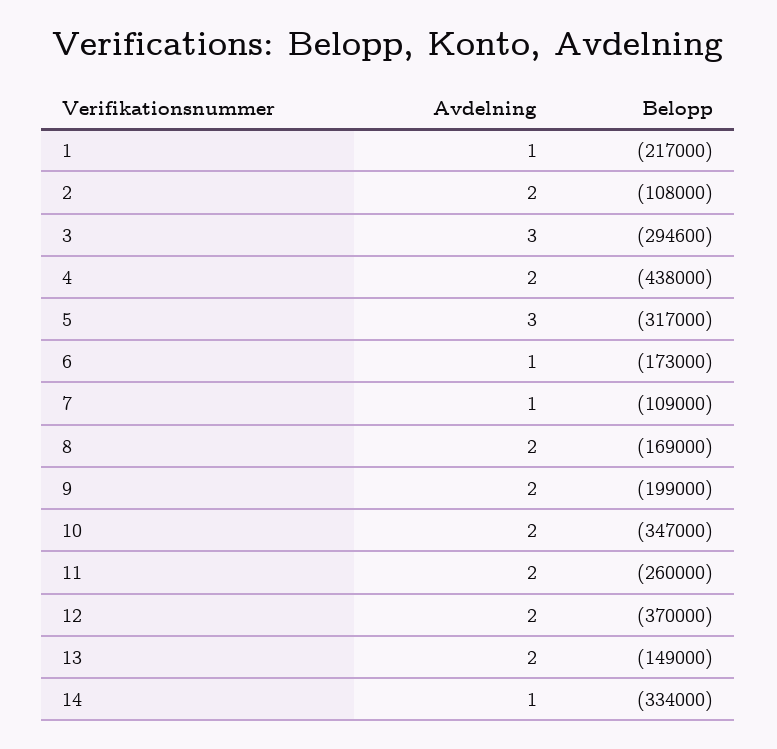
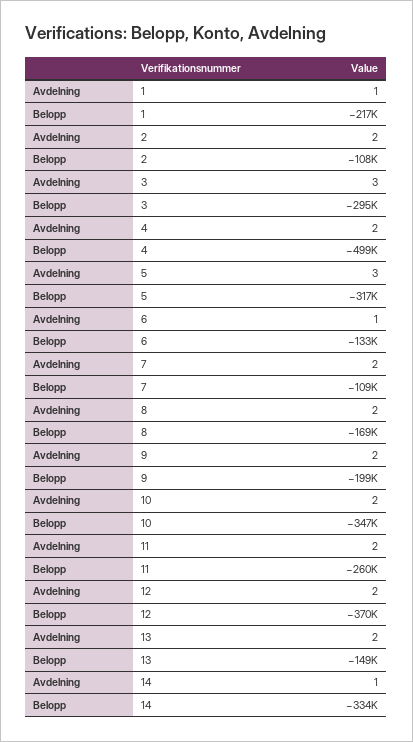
  {
    "Avdelning": {
      "1": 1,
      "2": 2,
      "3": 3,
      "4": 2,
      "5": 3,
      "6": 1,
-     "7": 1,
+     "7": 2,
      "8": 2,
      "9": 2,
      "10": 2,
      "11": 2,
      "12": 2,
      "13": 2,
      "14": 1
    },
    "Belopp": {
      "1": -217000,
      "2": -108000,
      "3": -294600,
-     "4": -438000,
+     "4": -499000,
      "5": -317000,
-     "6": -173000,
+     "6": -133000,
      "7": -109000,
      "8": -169000,
      "9": -199000,
      "10": -347000,
      "11": -260000,
      "12": -370000,
      "13": -149000,
      "14": -334000
    }
  }

